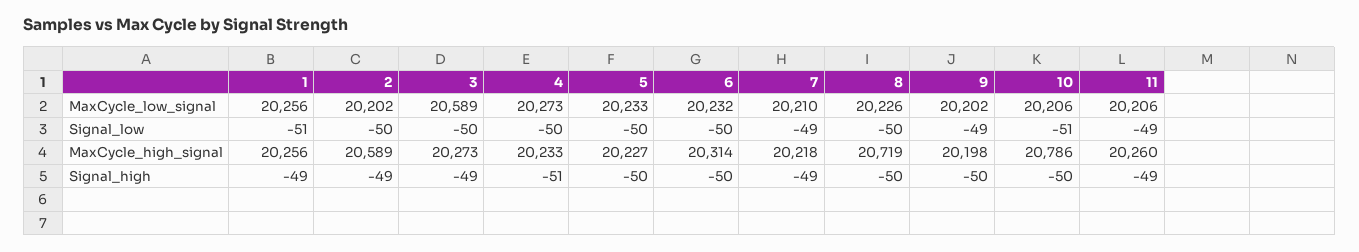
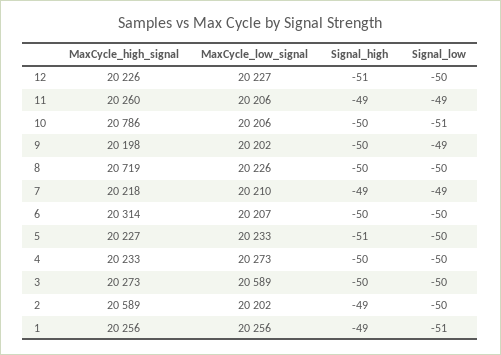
  {
    "1": {
      "MaxCycle_low_signal": 20256,
      "Signal_low": -51,
      "MaxCycle_high_signal": 20256,
      "Signal_high": -49
    },
    "2": {
      "MaxCycle_low_signal": 20202,
      "Signal_low": -50,
      "MaxCycle_high_signal": 20589,
      "Signal_high": -49
    },
    "3": {
      "MaxCycle_low_signal": 20589,
      "Signal_low": -50,
      "MaxCycle_high_signal": 20273,
-     "Signal_high": -49
+     "Signal_high": -50
    },
    "4": {
      "MaxCycle_low_signal": 20273,
      "Signal_low": -50,
      "MaxCycle_high_signal": 20233,
-     "Signal_high": -51
+     "Signal_high": -50
    },
    "5": {
      "MaxCycle_low_signal": 20233,
      "Signal_low": -50,
      "MaxCycle_high_signal": 20227,
-     "Signal_high": -50
+     "Signal_high": -51
    },
    "6": {
-     "MaxCycle_low_signal": 20232,
+     "MaxCycle_low_signal": 20207,
      "Signal_low": -50,
      "MaxCycle_high_signal": 20314,
      "Signal_high": -50
    },
    "7": {
      "MaxCycle_low_signal": 20210,
      "Signal_low": -49,
      "MaxCycle_high_signal": 20218,
      "Signal_high": -49
    },
    "8": {
      "MaxCycle_low_signal": 20226,
      "Signal_low": -50,
      "MaxCycle_high_signal": 20719,
      "Signal_high": -50
    },
    "9": {
      "MaxCycle_low_signal": 20202,
      "Signal_low": -49,
      "MaxCycle_high_signal": 20198,
      "Signal_high": -50
    },
    "10": {
      "MaxCycle_low_signal": 20206,
      "Signal_low": -51,
      "MaxCycle_high_signal": 20786,
      "Signal_high": -50
    },
    "11": {
      "MaxCycle_low_signal": 20206,
      "Signal_low": -49,
      "MaxCycle_high_signal": 20260,
      "Signal_high": -49
-   }
+   },
+   "12": {
+     "MaxCycle_high_signal": 20226,
+     "MaxCycle_low_signal": 20227,
+     "Signal_high": -51,
+     "Signal_low": -50
+   }
  }

